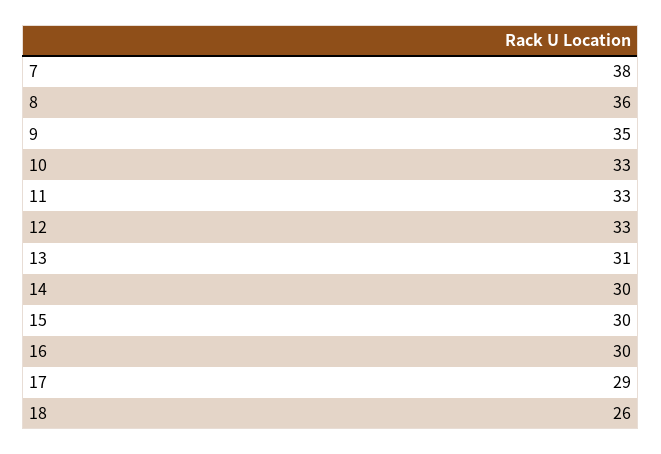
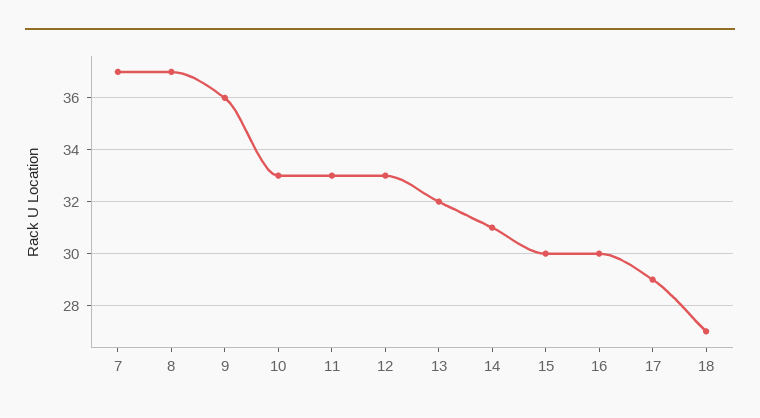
  {
-   "7": 38,
+   "7": 37,
-   "8": 36,
+   "8": 37,
-   "9": 35,
+   "9": 36,
    "10": 33,
    "11": 33,
    "12": 33,
-   "13": 31,
+   "13": 32,
-   "14": 30,
+   "14": 31,
    "15": 30,
    "16": 30,
    "17": 29,
-   "18": 26
+   "18": 27
  }

